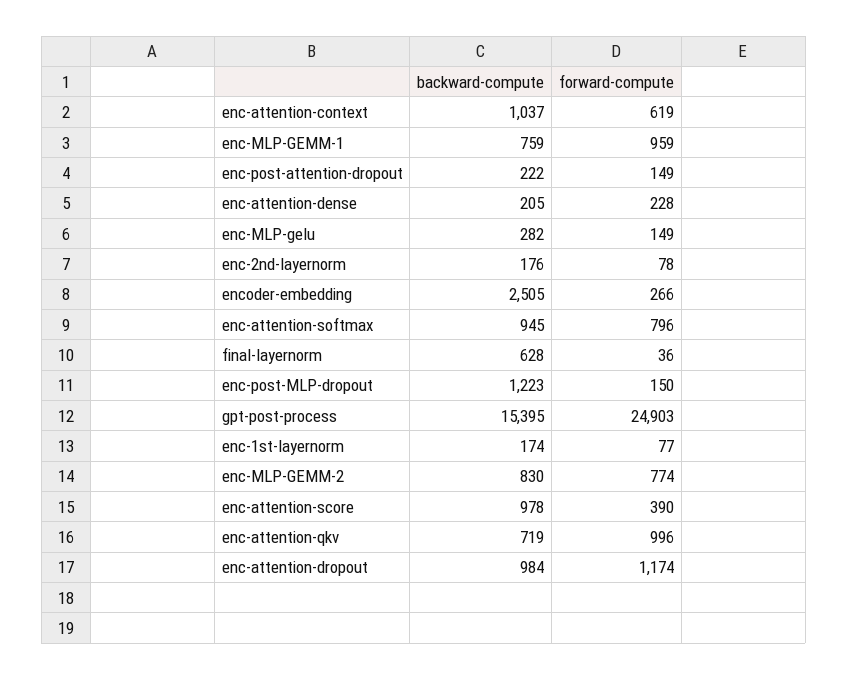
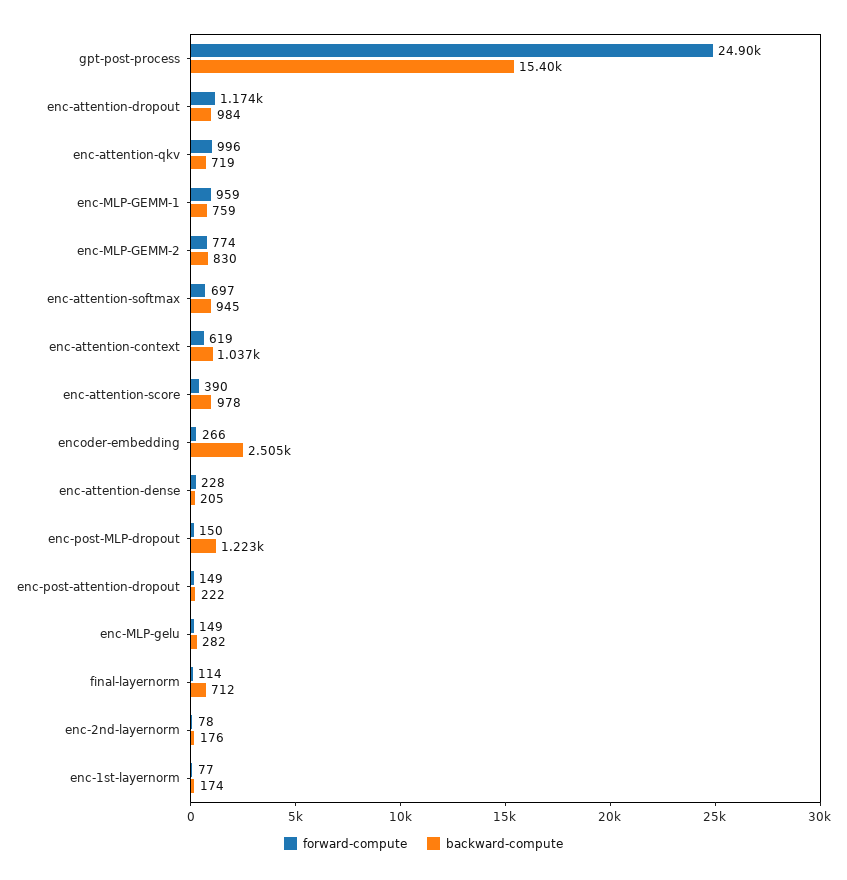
  {
    "backward-compute": {
      "enc-attention-context": 1037,
      "enc-MLP-GEMM-1": 759,
      "enc-post-attention-dropout": 222,
      "enc-attention-dense": 205,
      "enc-MLP-gelu": 282,
      "enc-2nd-layernorm": 176,
      "encoder-embedding": 2505,
      "enc-attention-softmax": 945,
-     "final-layernorm": 628,
+     "final-layernorm": 712,
      "enc-post-MLP-dropout": 1223,
      "gpt-post-process": 15395,
      "enc-1st-layernorm": 174,
      "enc-MLP-GEMM-2": 830,
      "enc-attention-score": 978,
      "enc-attention-qkv": 719,
      "enc-attention-dropout": 984
    },
    "forward-compute": {
      "enc-attention-context": 619,
      "enc-MLP-GEMM-1": 959,
      "enc-post-attention-dropout": 149,
      "enc-attention-dense": 228,
      "enc-MLP-gelu": 149,
      "enc-2nd-layernorm": 78,
      "encoder-embedding": 266,
-     "enc-attention-softmax": 796,
+     "enc-attention-softmax": 697,
-     "final-layernorm": 36,
+     "final-layernorm": 114,
      "enc-post-MLP-dropout": 150,
      "gpt-post-process": 24903,
      "enc-1st-layernorm": 77,
      "enc-MLP-GEMM-2": 774,
      "enc-attention-score": 390,
      "enc-attention-qkv": 996,
      "enc-attention-dropout": 1174
    }
  }

